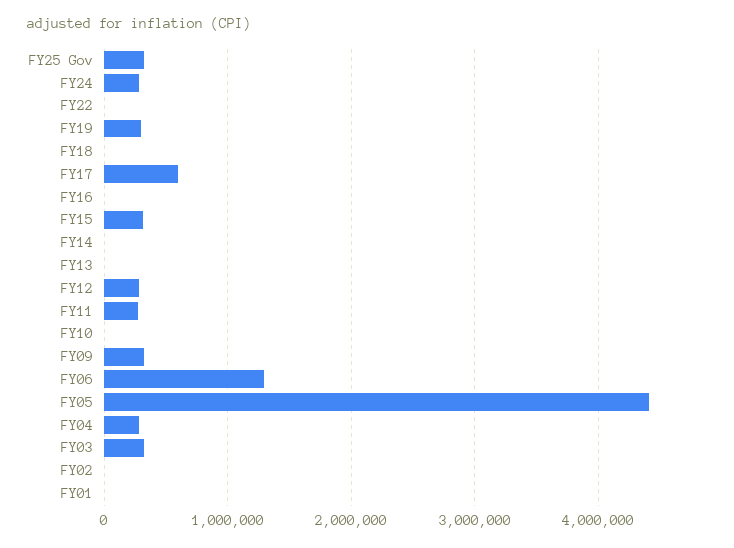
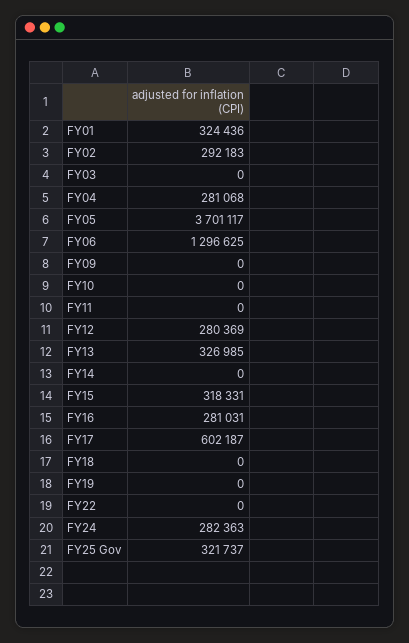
  {
    "FY25 Gov": 321737,
    "FY24": 282363,
    "FY22": 0,
-   "FY19": 300000,
+   "FY19": 0,
    "FY18": 0,
    "FY17": 602187,
-   "FY16": 0,
+   "FY16": 281031,
    "FY15": 318331,
    "FY14": 0,
-   "FY13": 0,
+   "FY13": 326985,
    "FY12": 280369,
-   "FY11": 300000,
+   "FY11": 0,
    "FY10": 0,
-   "FY09": 300000,
+   "FY09": 0,
    "FY06": 1296625,
-   "FY05": 4400000,
+   "FY05": 3701117,
    "FY04": 281068,
-   "FY03": 300000,
+   "FY03": 0,
-   "FY02": 0,
+   "FY02": 292183,
-   "FY01": 0
+   "FY01": 324436
  }

